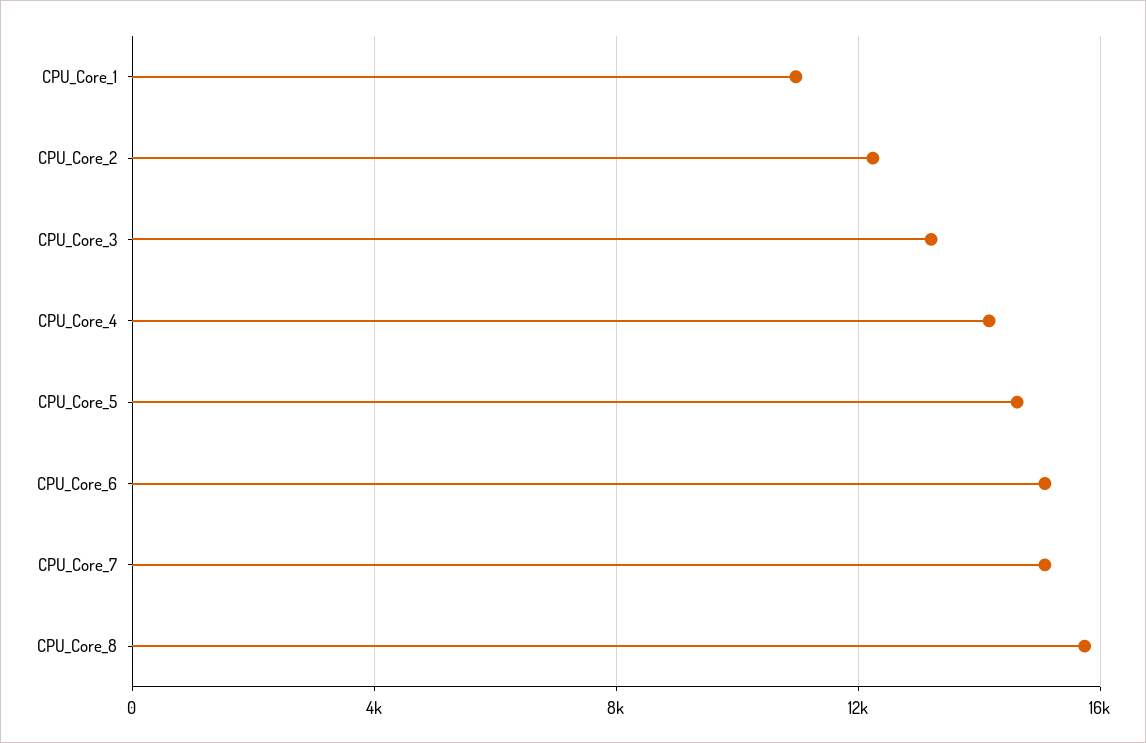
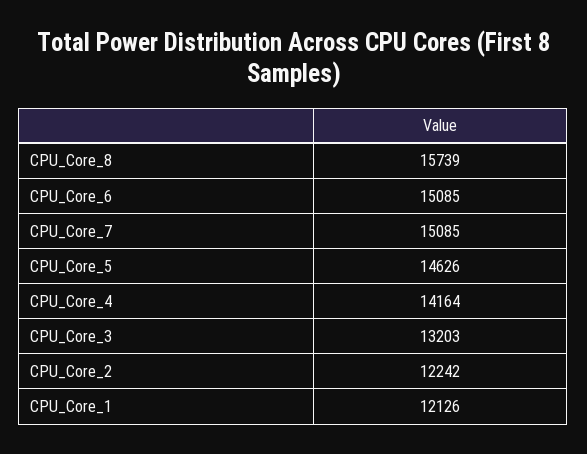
  {
-   "CPU_Core_1": 11000,
+   "CPU_Core_1": 12126,
    "CPU_Core_2": 12242,
    "CPU_Core_3": 13203,
    "CPU_Core_4": 14164,
    "CPU_Core_5": 14626,
    "CPU_Core_6": 15085,
    "CPU_Core_7": 15085,
    "CPU_Core_8": 15739
  }

